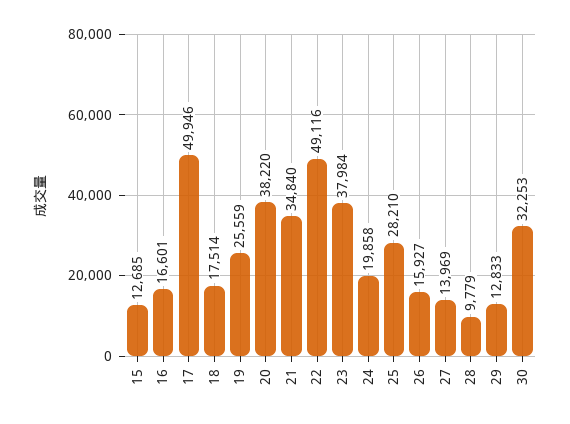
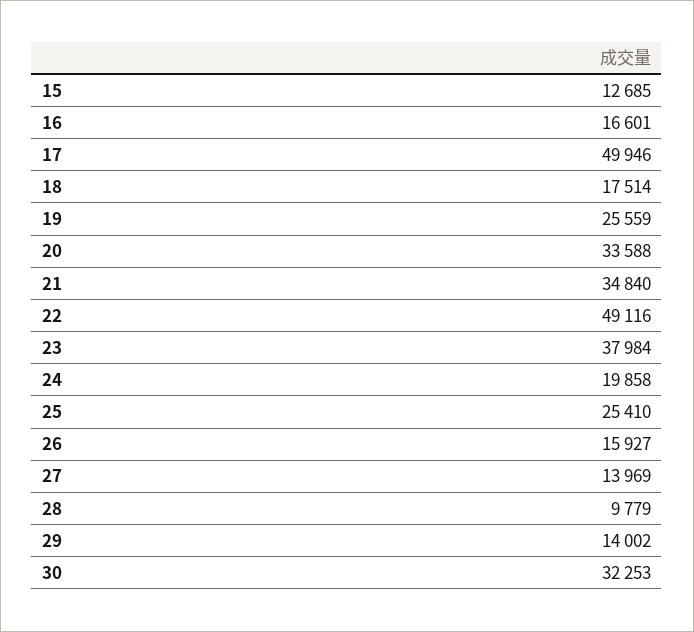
  {
    "15": 12685,
    "16": 16601,
    "17": 49946,
    "18": 17514,
    "19": 25559,
-   "20": 38220,
+   "20": 33588,
    "21": 34840,
    "22": 49116,
    "23": 37984,
    "24": 19858,
-   "25": 28210,
+   "25": 25410,
    "26": 15927,
    "27": 13969,
    "28": 9779,
-   "29": 12833,
+   "29": 14002,
    "30": 32253
  }

